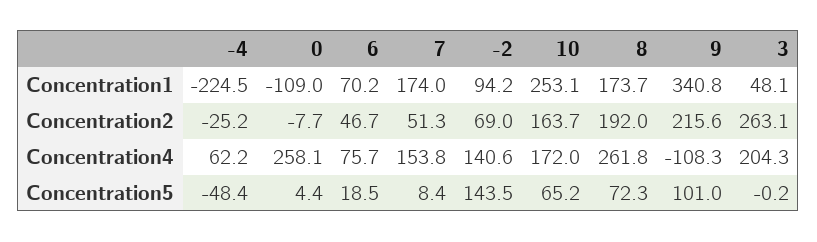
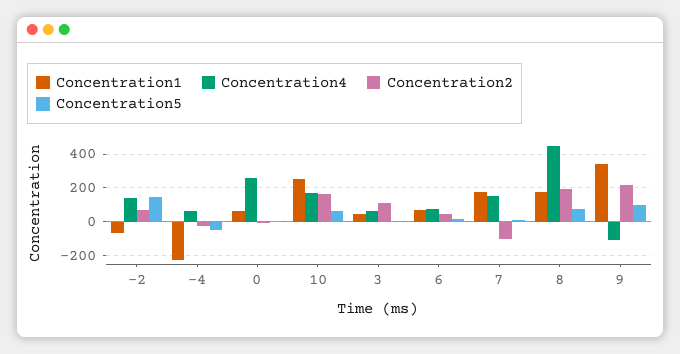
  {
    "Concentration1": {
      "-4": -224.5,
-     "0": -109,
+     "0": 50,
      "6": 70.2,
      "7": 174,
-     "-2": 94.2,
+     "-2": -50,
      "10": 253.1,
      "8": 173.7,
      "9": 340.8,
      "3": 48.1
    },
    "Concentration2": {
      "-4": -25.2,
      "0": -7.7,
      "6": 46.7,
-     "7": 51.3,
+     "7": -100,
      "-2": 69,
      "10": 163.7,
      "8": 192,
      "9": 215.6,
-     "3": 263.1
+     "3": 100
    },
    "Concentration4": {
      "-4": 62.2,
      "0": 258.1,
      "6": 75.7,
      "7": 153.8,
      "-2": 140.6,
      "10": 172,
-     "8": 261.8,
+     "8": 450,
      "9": -108.3,
-     "3": 204.3
+     "3": 50
    },
    "Concentration5": {
      "-4": -48.4,
      "0": 4.4,
      "6": 18.5,
      "7": 8.4,
      "-2": 143.5,
      "10": 65.2,
      "8": 72.3,
      "9": 101,
      "3": -0.2
    }
  }

